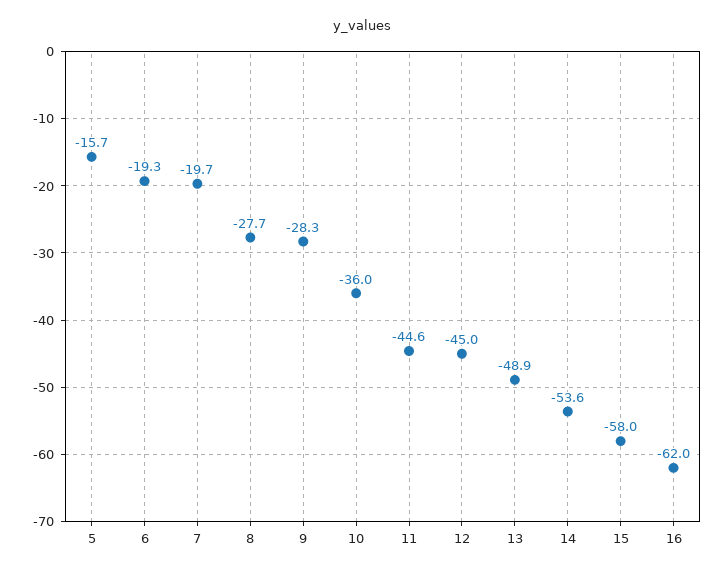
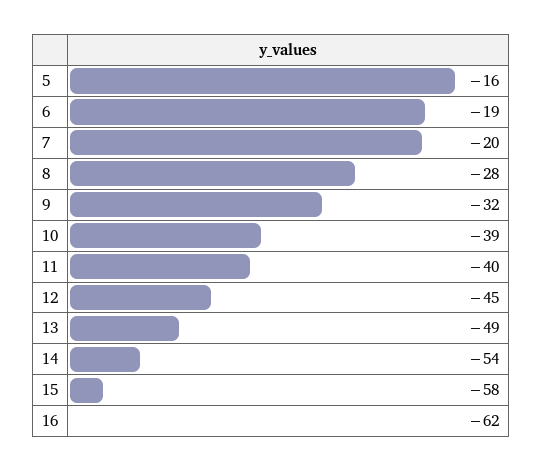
  {
    "5": -15.7,
    "6": -19.3,
    "7": -19.7,
    "8": -27.7,
-   "9": -28.3,
+   "9": -32,
-   "10": -36,
+   "10": -39,
-   "11": -44.6,
+   "11": -40,
    "12": -45,
    "13": -48.9,
    "14": -53.6,
    "15": -58,
    "16": -62
  }

